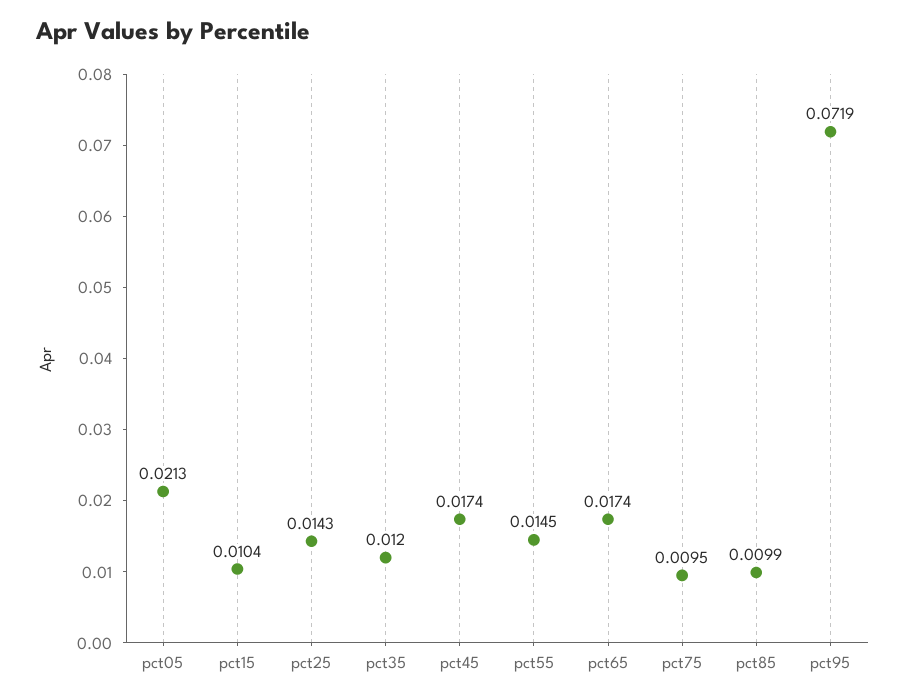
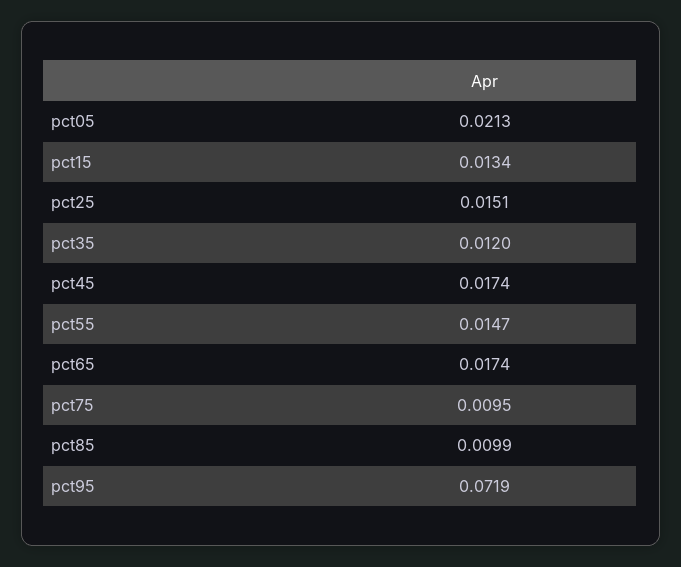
  {
    "pct05": 0.0213,
-   "pct15": 0.0104,
+   "pct15": 0.0134,
-   "pct25": 0.0143,
+   "pct25": 0.0151,
    "pct35": 0.012,
    "pct45": 0.0174,
-   "pct55": 0.0145,
+   "pct55": 0.0147,
    "pct65": 0.0174,
    "pct75": 0.0095,
    "pct85": 0.0099,
    "pct95": 0.0719
  }

